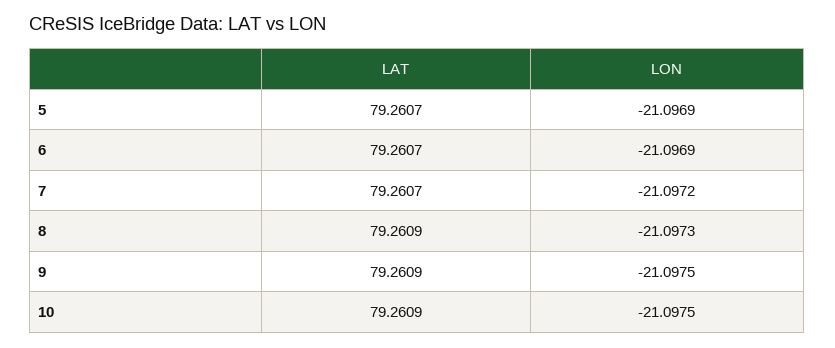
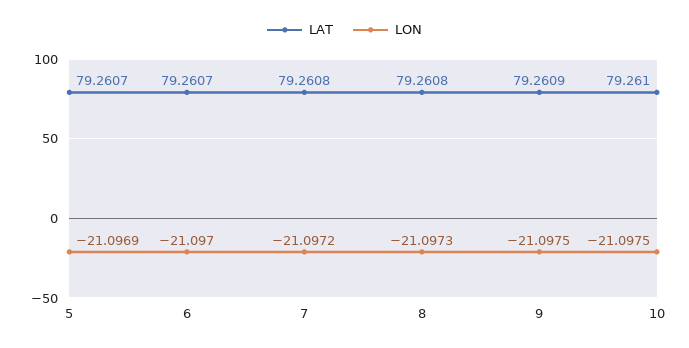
  {
    "LAT": {
      "5": 79.2607,
      "6": 79.2607,
-     "7": 79.2607,
+     "7": 79.2608,
-     "8": 79.2609,
+     "8": 79.2608,
      "9": 79.2609,
-     "10": 79.2609
+     "10": 79.261
    },
    "LON": {
      "5": -21.0969,
-     "6": -21.0969,
+     "6": -21.097,
      "7": -21.0972,
      "8": -21.0973,
      "9": -21.0975,
      "10": -21.0975
    }
  }

